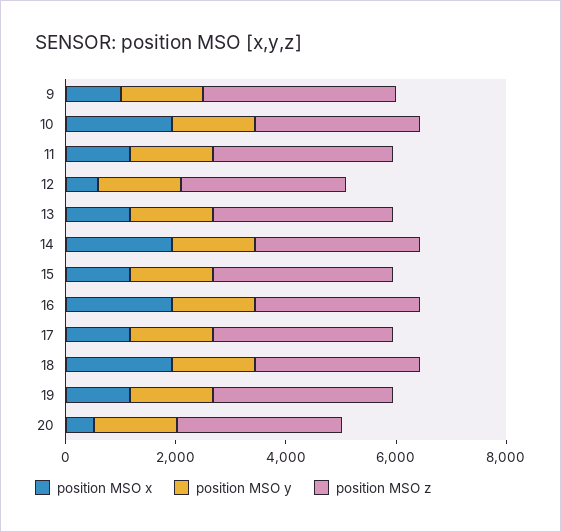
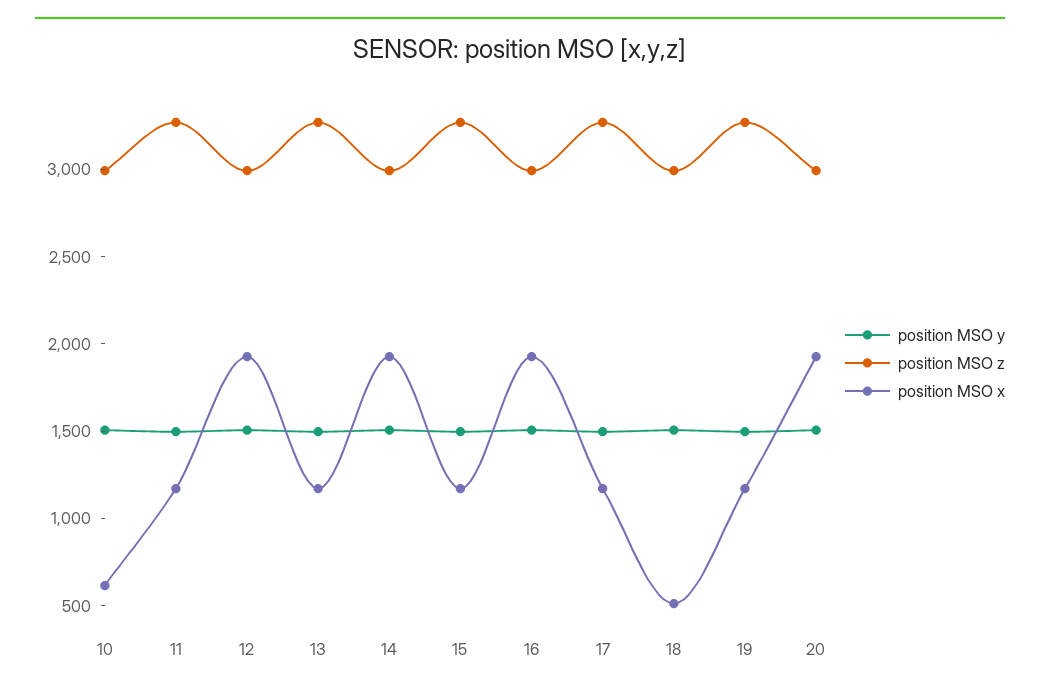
  {
    "position MSO x": {
-     "9": 1000,
-     "10": 2000,
+     "10": 600,
      "11": 1200,
-     "12": 500,
+     "12": 1900,
      "13": 1200,
      "14": 1900,
      "15": 1200,
      "16": 1900,
      "17": 1200,
-     "18": 2000,
+     "18": 500,
      "19": 1200,
-     "20": 500
+     "20": 1900
    },
    "position MSO y": {
-     "9": 1500,
      "10": 1500,
      "11": 1500,
      "12": 1500,
      "13": 1500,
      "14": 1500,
      "15": 1500,
      "16": 1500,
      "17": 1500,
      "18": 1500,
      "19": 1500,
      "20": 1500
    },
    "position MSO z": {
-     "9": 3500,
      "10": 3000,
      "11": 3300,
      "12": 3000,
      "13": 3300,
      "14": 3000,
      "15": 3300,
      "16": 3000,
      "17": 3300,
      "18": 3000,
      "19": 3300,
      "20": 3000
    }
  }

